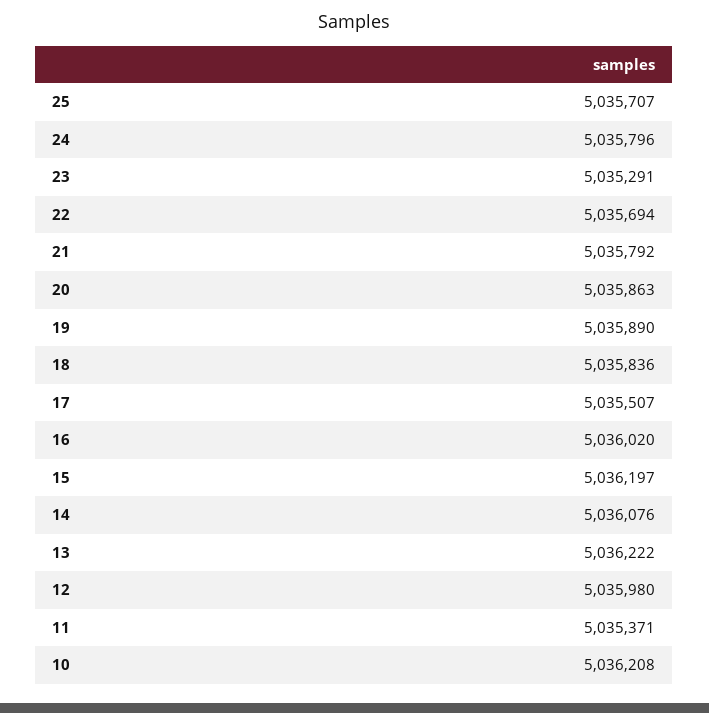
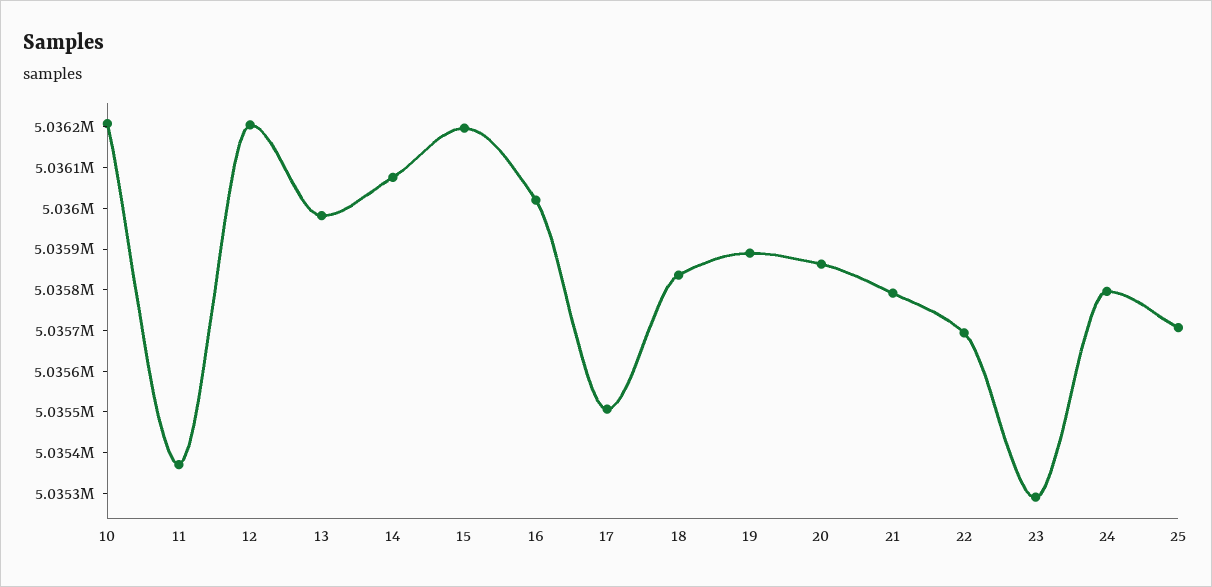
  {
    "25": 5035707,
    "24": 5035796,
    "23": 5035291,
    "22": 5035694,
    "21": 5035792,
    "20": 5035863,
    "19": 5035890,
    "18": 5035836,
    "17": 5035507,
    "16": 5036020,
    "15": 5036197,
    "14": 5036076,
-   "13": 5036222,
+   "13": 5035980,
-   "12": 5035980,
+   "12": 5036200,
    "11": 5035371,
    "10": 5036208
  }

